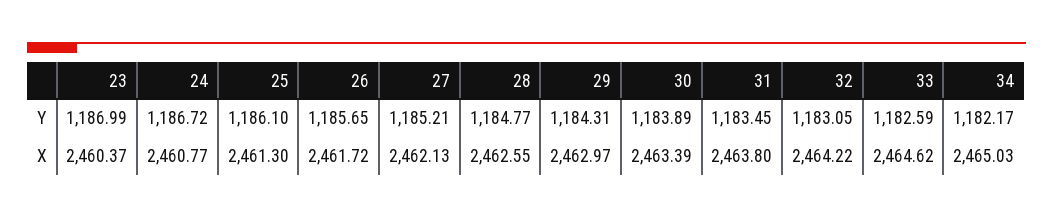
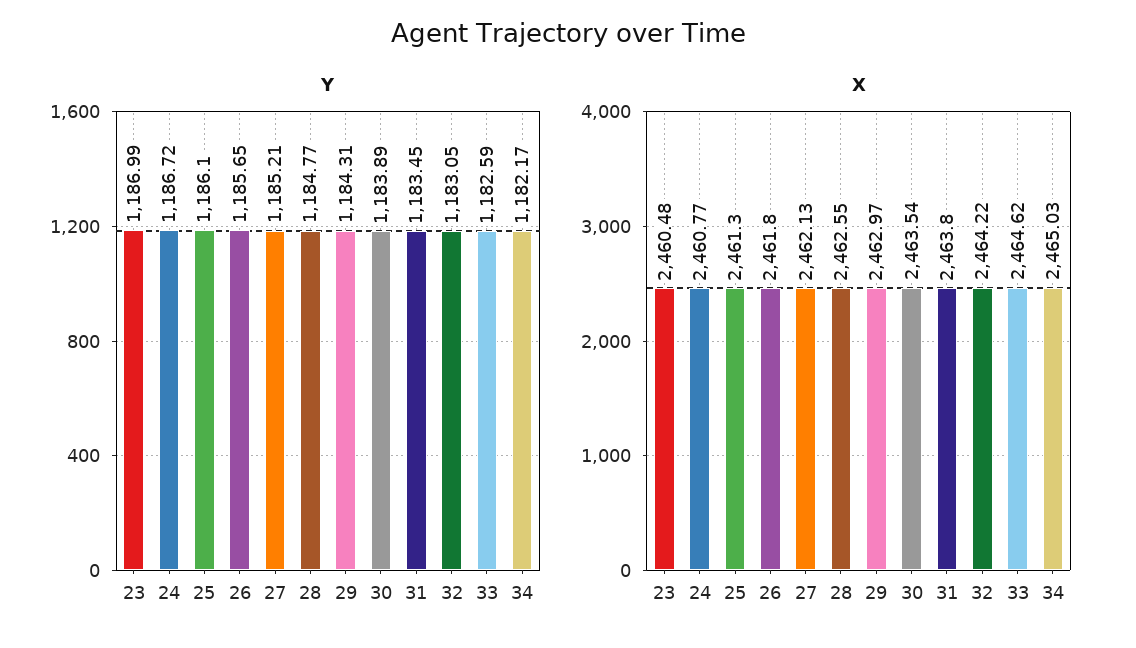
  {
    "Y": {
      "23": 1186.99,
      "24": 1186.72,
      "25": 1186.1,
      "26": 1185.65,
      "27": 1185.21,
      "28": 1184.77,
      "29": 1184.31,
      "30": 1183.89,
      "31": 1183.45,
      "32": 1183.05,
      "33": 1182.59,
      "34": 1182.17
    },
    "X": {
-     "23": 2460.37,
+     "23": 2460.48,
      "24": 2460.77,
      "25": 2461.3,
-     "26": 2461.72,
+     "26": 2461.8,
      "27": 2462.13,
      "28": 2462.55,
      "29": 2462.97,
-     "30": 2463.39,
+     "30": 2463.54,
      "31": 2463.8,
      "32": 2464.22,
      "33": 2464.62,
      "34": 2465.03
    }
  }

